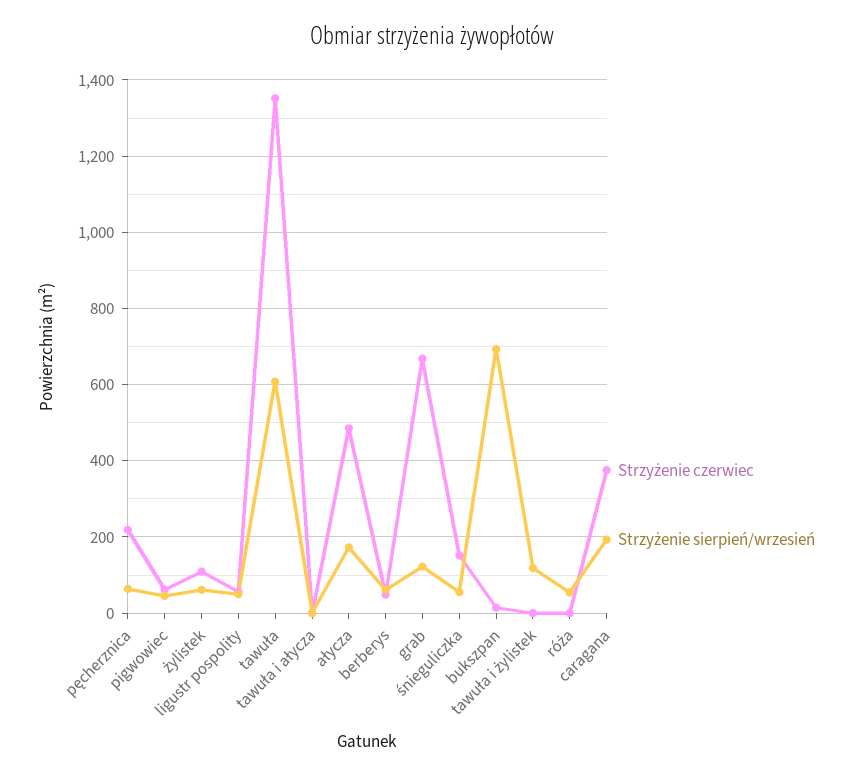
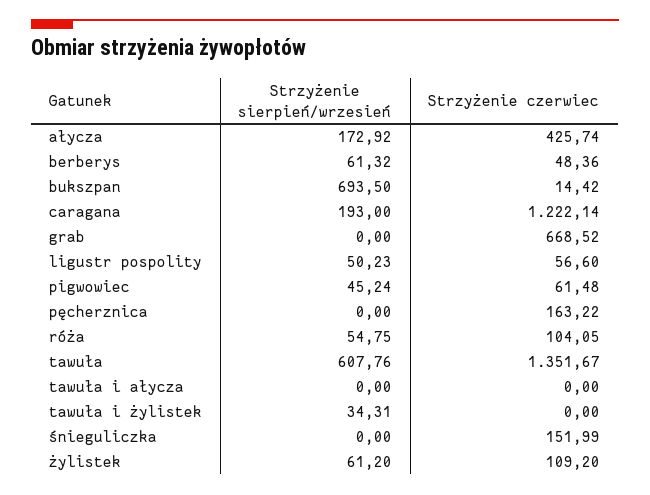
  {
    "Strzyżenie czerwiec": {
-     "pęcherznica": 220,
+     "pęcherznica": 163.22,
      "pigwowiec": 61.48,
      "żylistek": 109.2,
      "ligustr pospolity": 56.6,
      "tawuła": 1351.67,
      "tawuła i ałycza": 0,
-     "ałycza": 480,
+     "ałycza": 425.74,
      "berberys": 48.36,
      "grab": 668.52,
      "śnieguliczka": 151.99,
      "bukszpan": 14.42,
      "tawuła i żylistek": 0,
-     "róża": 0,
+     "róża": 104.05,
-     "caragana": 380
+     "caragana": 1222.14
    },
    "Strzyżenie sierpień/wrzesień": {
-     "pęcherznica": 60,
+     "pęcherznica": 0,
      "pigwowiec": 45.24,
      "żylistek": 61.2,
      "ligustr pospolity": 50.23,
      "tawuła": 607.76,
      "tawuła i ałycza": 0,
      "ałycza": 172.92,
      "berberys": 61.32,
-     "grab": 120,
+     "grab": 0,
-     "śnieguliczka": 60,
+     "śnieguliczka": 0,
      "bukszpan": 693.5,
-     "tawuła i żylistek": 120,
+     "tawuła i żylistek": 34.31,
      "róża": 54.75,
      "caragana": 193
    }
  }

